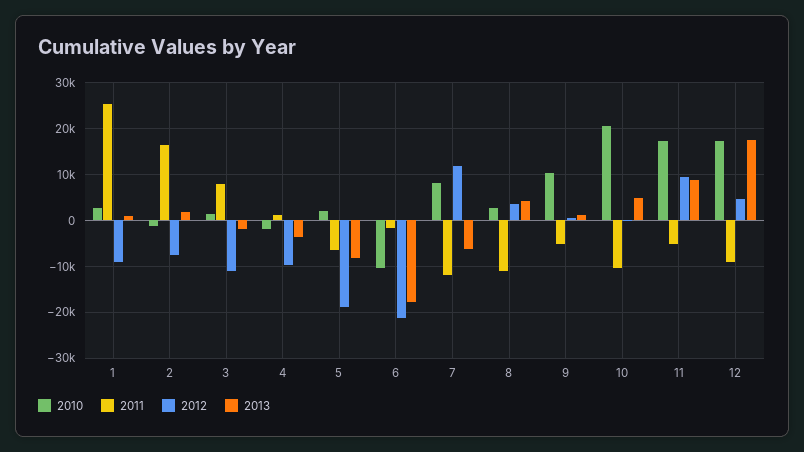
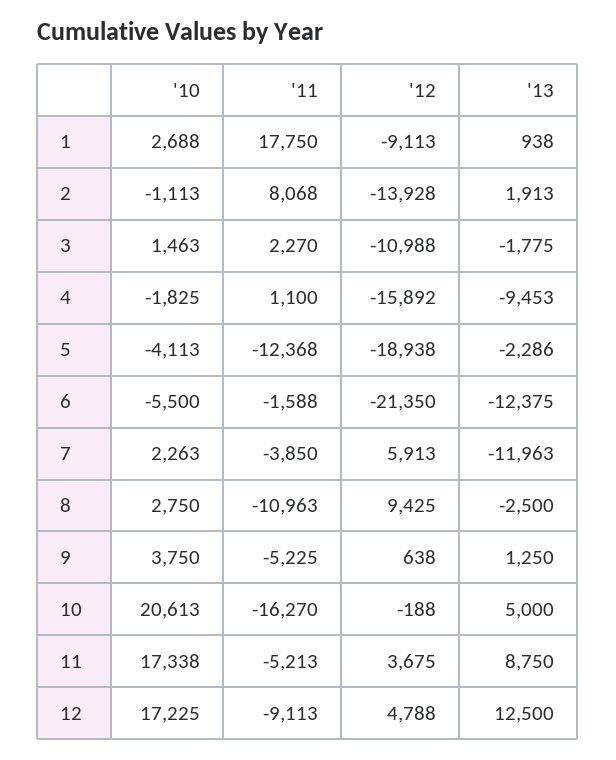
  {
    "2010": {
      "1": 2688,
      "2": -1113,
      "3": 1463,
      "4": -1825,
-     "5": 2000,
+     "5": -4113,
-     "6": -10000,
+     "6": -5500,
-     "7": 8000,
+     "7": 2263,
      "8": 2750,
-     "9": 10000,
+     "9": 3750,
      "10": 20613,
      "11": 17338,
      "12": 17225
    },
    "2011": {
-     "1": 26000,
+     "1": 17750,
-     "2": 16000,
+     "2": 8068,
-     "3": 8000,
+     "3": 2270,
      "4": 1100,
-     "5": -6000,
+     "5": -12368,
      "6": -1588,
-     "7": -12000,
+     "7": -3850,
      "8": -10963,
      "9": -5225,
-     "10": -10000,
+     "10": -16270,
      "11": -5213,
      "12": -9113
    },
    "2012": {
      "1": -9113,
-     "2": -8000,
+     "2": -13928,
      "3": -10988,
-     "4": -10000,
+     "4": -15892,
      "5": -18938,
      "6": -21350,
-     "7": 12000,
+     "7": 5913,
-     "8": 4000,
+     "8": 9425,
      "9": 638,
      "10": -188,
-     "11": 10000,
+     "11": 3675,
      "12": 4788
    },
    "2013": {
      "1": 938,
      "2": 1913,
      "3": -1775,
-     "4": -4000,
+     "4": -9453,
-     "5": -8000,
+     "5": -2286,
-     "6": -18000,
+     "6": -12375,
-     "7": -6000,
+     "7": -11963,
-     "8": 4000,
+     "8": -2500,
      "9": 1250,
      "10": 5000,
      "11": 8750,
-     "12": 18000
+     "12": 12500
    }
  }

